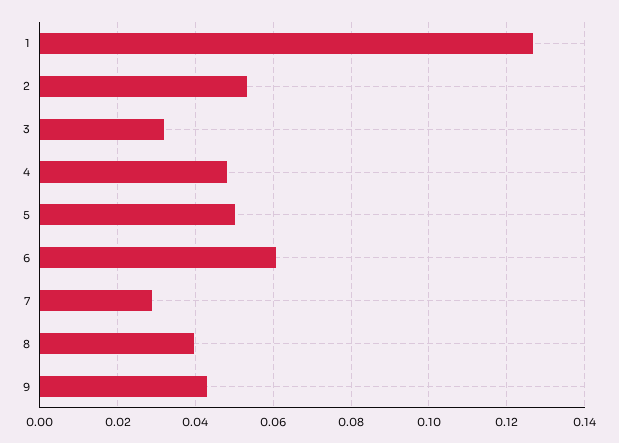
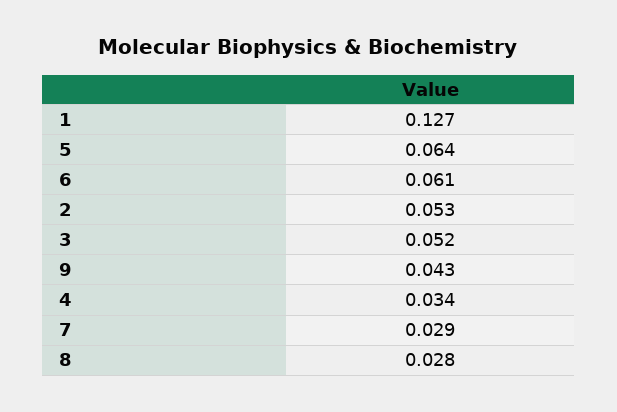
  {
    "1": 0.127,
    "2": 0.053,
-   "3": 0.032,
+   "3": 0.052,
-   "4": 0.048,
+   "4": 0.034,
-   "5": 0.05,
+   "5": 0.064,
    "6": 0.061,
    "7": 0.029,
-   "8": 0.04,
+   "8": 0.028,
    "9": 0.043
  }

